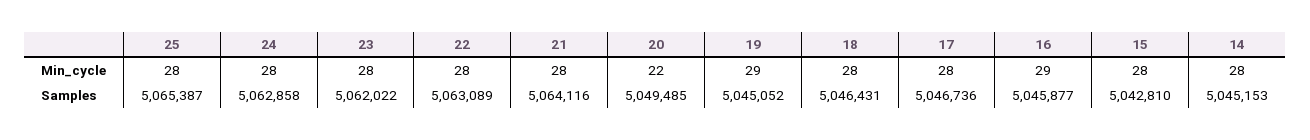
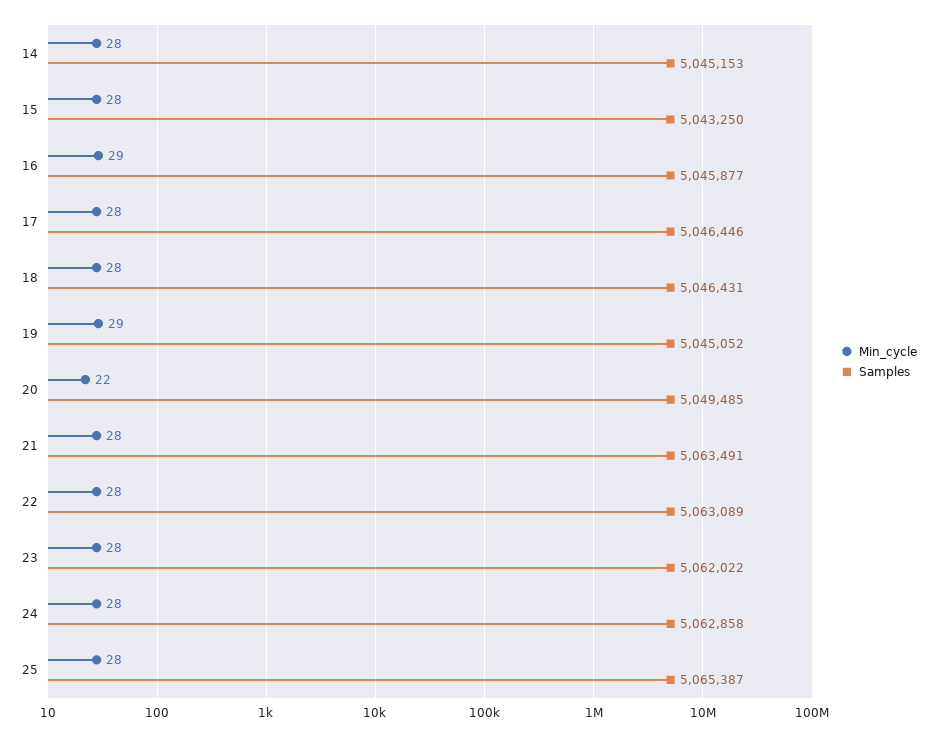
  {
    "Min_cycle": {
      "25": 28,
      "24": 28,
      "23": 28,
      "22": 28,
      "21": 28,
      "20": 22,
      "19": 29,
      "18": 28,
      "17": 28,
      "16": 29,
      "15": 28,
      "14": 28
    },
    "Samples": {
      "25": 5065387,
      "24": 5062858,
      "23": 5062022,
      "22": 5063089,
-     "21": 5064116,
+     "21": 5063491,
      "20": 5049485,
      "19": 5045052,
      "18": 5046431,
-     "17": 5046736,
+     "17": 5046446,
      "16": 5045877,
-     "15": 5042810,
+     "15": 5043250,
      "14": 5045153
    }
  }

